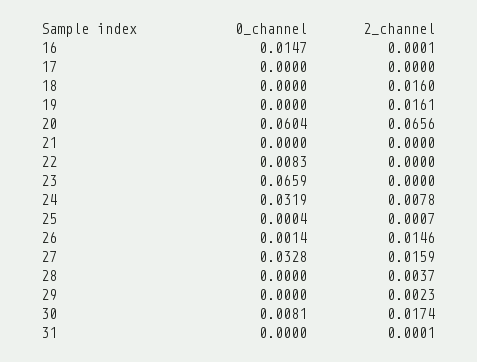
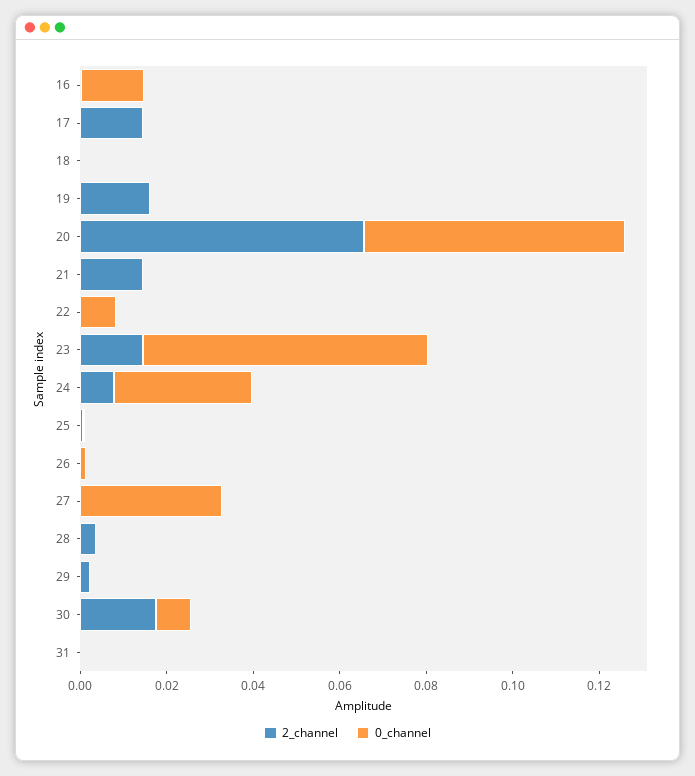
  {
    "0_channel": {
      "16": 0.0147,
      "17": 0,
      "18": 0,
      "19": 0,
      "20": 0.0604,
      "21": 0,
      "22": 0.0083,
      "23": 0.0659,
      "24": 0.0319,
      "25": 0.0004,
      "26": 0.0014,
      "27": 0.0328,
      "28": 0,
      "29": 0,
      "30": 0.0081,
      "31": 0
    },
    "2_channel": {
      "16": 0.0001,
-     "17": 0,
+     "17": 0.015,
-     "18": 0.016,
+     "18": 0,
      "19": 0.0161,
      "20": 0.0656,
-     "21": 0,
+     "21": 0.015,
      "22": 0,
-     "23": 0,
+     "23": 0.015,
      "24": 0.0078,
      "25": 0.0007,
-     "26": 0.0146,
+     "26": 0,
-     "27": 0.0159,
+     "27": 0,
      "28": 0.0037,
      "29": 0.0023,
      "30": 0.0174,
      "31": 0.0001
    }
  }

